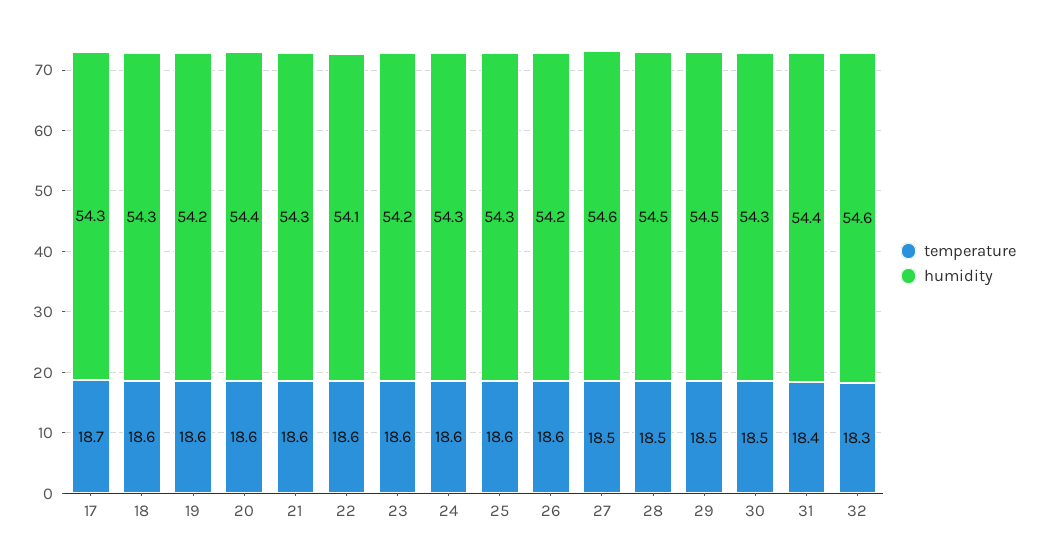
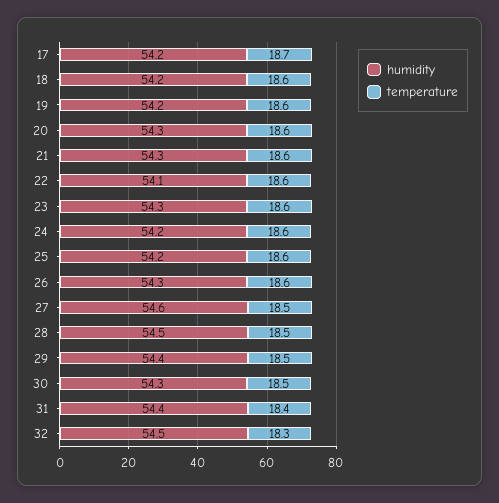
  {
    "temperature": {
      "17": 18.7,
      "18": 18.6,
      "19": 18.6,
      "20": 18.6,
      "21": 18.6,
      "22": 18.6,
      "23": 18.6,
      "24": 18.6,
      "25": 18.6,
      "26": 18.6,
      "27": 18.5,
      "28": 18.5,
      "29": 18.5,
      "30": 18.5,
      "31": 18.4,
      "32": 18.3
    },
    "humidity": {
-     "17": 54.3,
+     "17": 54.2,
-     "18": 54.3,
+     "18": 54.2,
      "19": 54.2,
-     "20": 54.4,
+     "20": 54.3,
      "21": 54.3,
      "22": 54.1,
-     "23": 54.2,
+     "23": 54.3,
-     "24": 54.3,
+     "24": 54.2,
-     "25": 54.3,
+     "25": 54.2,
-     "26": 54.2,
+     "26": 54.3,
      "27": 54.6,
      "28": 54.5,
-     "29": 54.5,
+     "29": 54.4,
      "30": 54.3,
      "31": 54.4,
-     "32": 54.6
+     "32": 54.5
    }
  }

